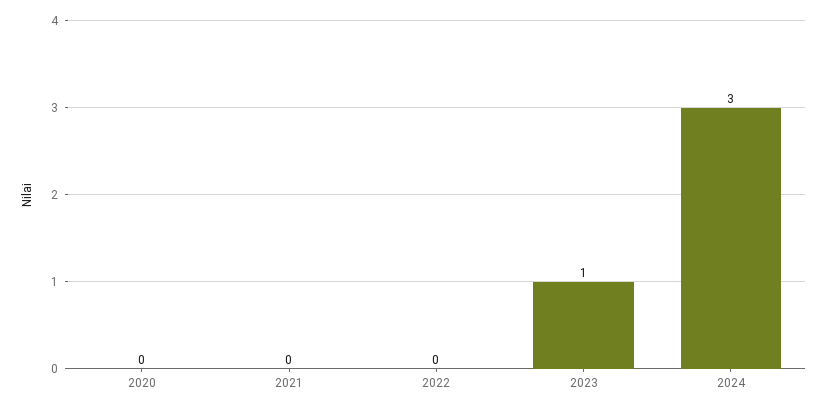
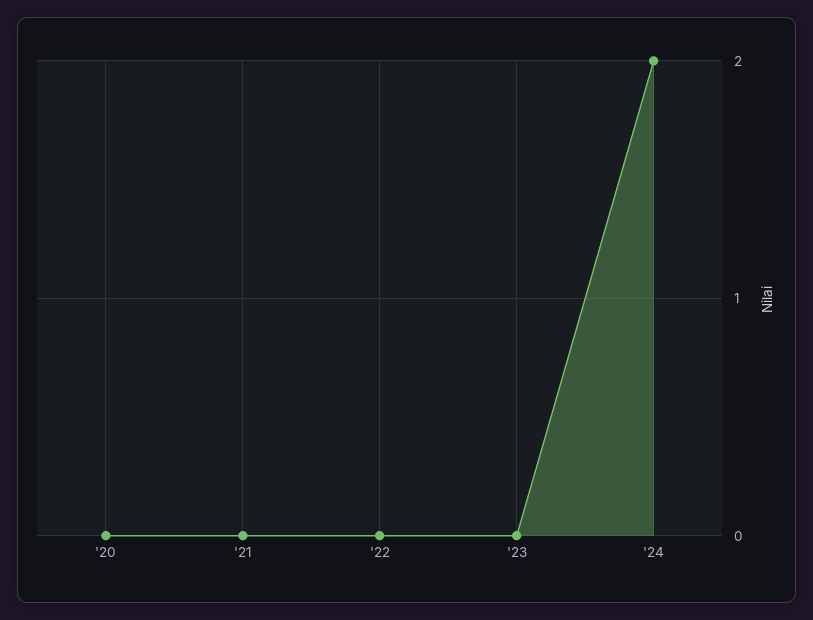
  {
    "2020": 0,
    "2021": 0,
    "2022": 0,
-   "2023": 1,
+   "2023": 0,
-   "2024": 3
+   "2024": 2
  }

